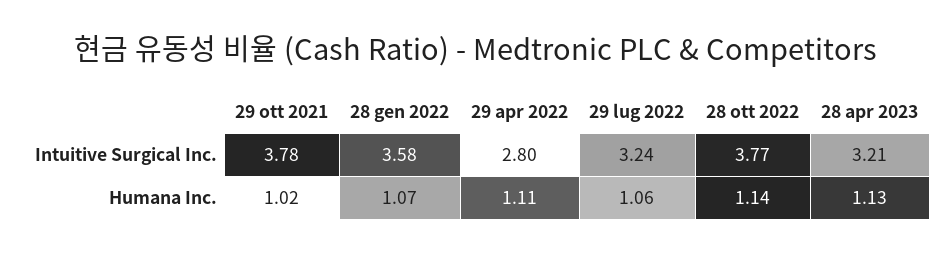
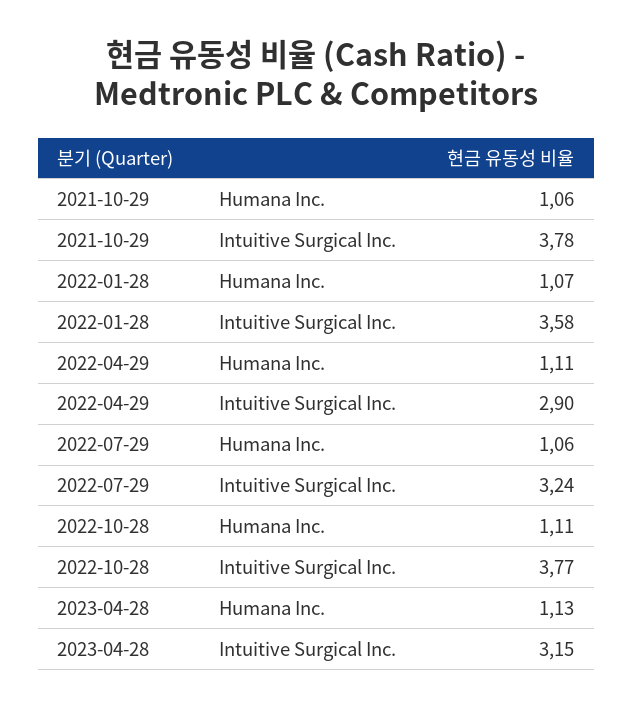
  {
    "29 ott 2021": {
      "Intuitive Surgical Inc.": 3.78,
-     "Humana Inc.": 1.02
+     "Humana Inc.": 1.06
    },
    "28 gen 2022": {
      "Intuitive Surgical Inc.": 3.58,
      "Humana Inc.": 1.07
    },
    "29 apr 2022": {
-     "Intuitive Surgical Inc.": 2.8,
+     "Intuitive Surgical Inc.": 2.9,
      "Humana Inc.": 1.11
    },
    "29 lug 2022": {
      "Intuitive Surgical Inc.": 3.24,
      "Humana Inc.": 1.06
    },
    "28 ott 2022": {
      "Intuitive Surgical Inc.": 3.77,
-     "Humana Inc.": 1.14
+     "Humana Inc.": 1.11
    },
    "28 apr 2023": {
-     "Intuitive Surgical Inc.": 3.21,
+     "Intuitive Surgical Inc.": 3.15,
      "Humana Inc.": 1.13
    }
  }

